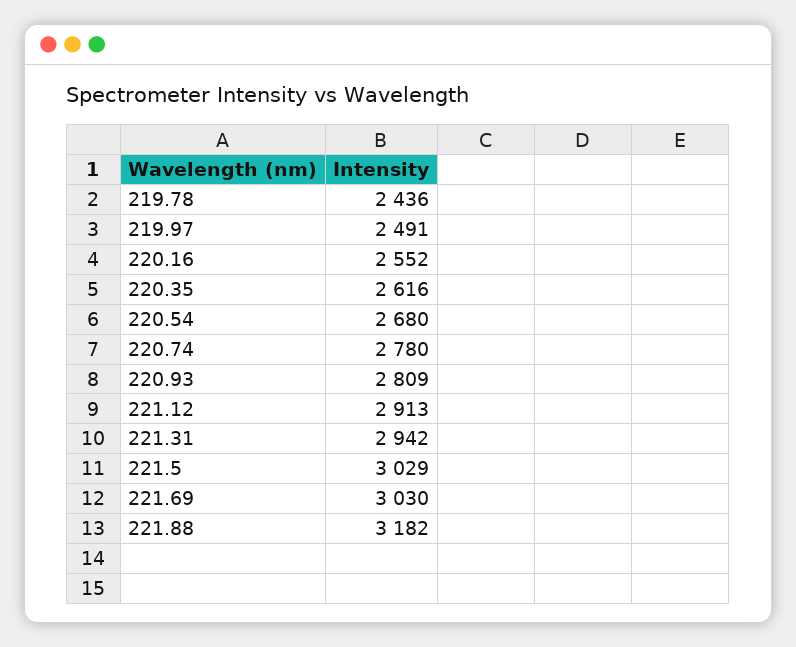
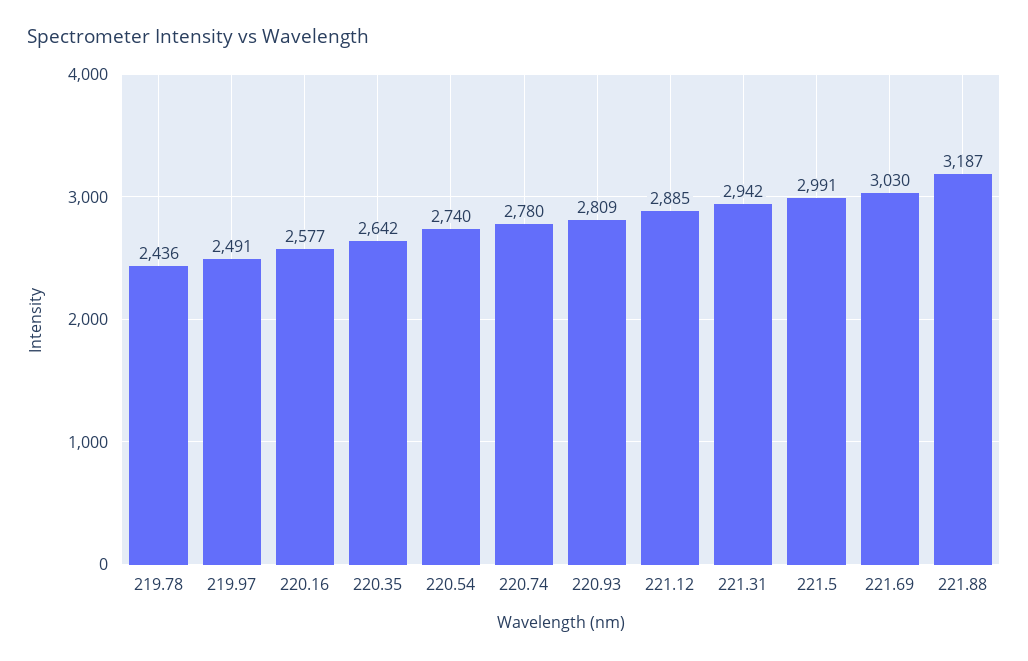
  {
    "219.78": 2436,
    "219.97": 2491,
-   "220.16": 2552,
+   "220.16": 2577,
-   "220.35": 2616,
+   "220.35": 2642,
-   "220.54": 2680,
+   "220.54": 2740,
    "220.74": 2780,
    "220.93": 2809,
-   "221.12": 2913,
+   "221.12": 2885,
    "221.31": 2942,
-   "221.5": 3029,
+   "221.5": 2991,
    "221.69": 3030,
-   "221.88": 3182
+   "221.88": 3187
  }

